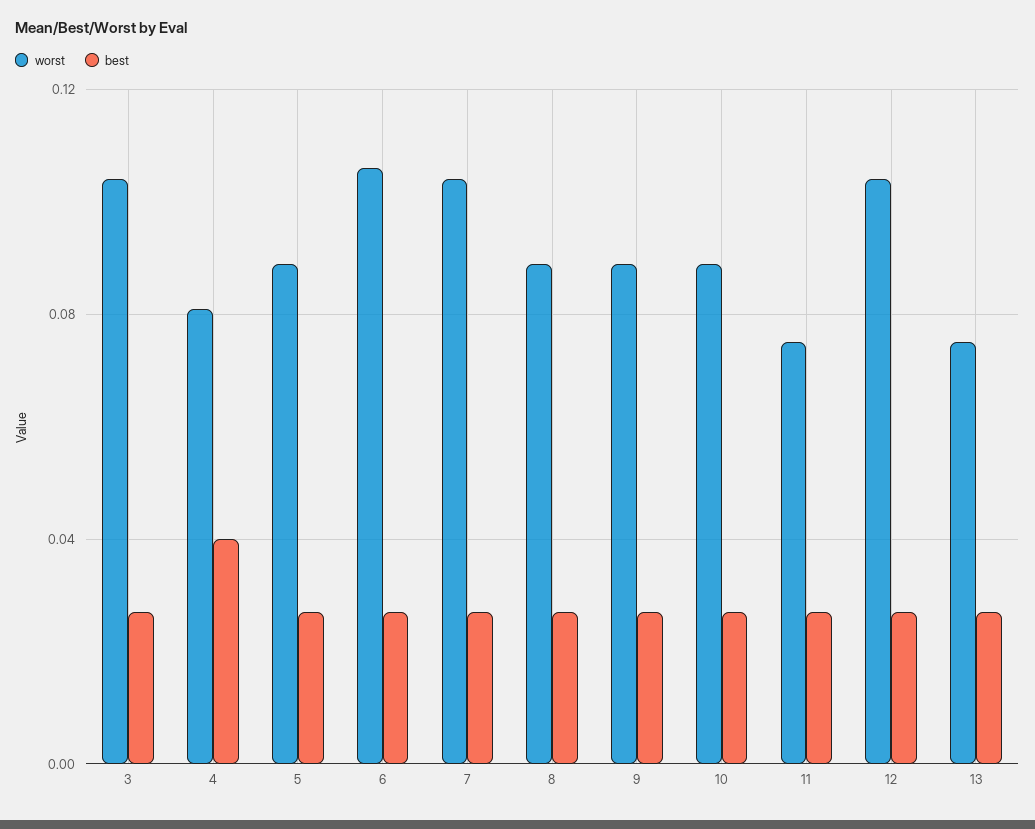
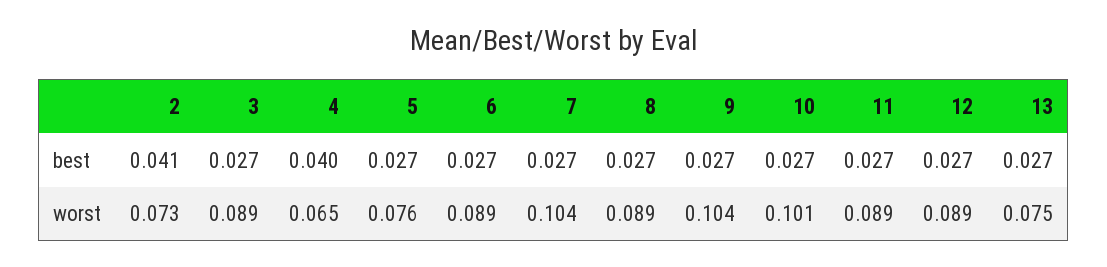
  {
    "worst": {
-     "3": 0.105,
+     "3": 0.089,
-     "4": 0.08,
+     "4": 0.065,
-     "5": 0.09,
+     "5": 0.076,
-     "6": 0.105,
+     "6": 0.089,
      "7": 0.104,
      "8": 0.089,
-     "9": 0.09,
+     "9": 0.104,
-     "10": 0.09,
+     "10": 0.101,
-     "11": 0.075,
+     "11": 0.089,
-     "12": 0.105,
+     "12": 0.089,
-     "13": 0.075
+     "13": 0.075,
+     "2": 0.073
    },
    "best": {
      "3": 0.027,
      "4": 0.04,
      "5": 0.027,
      "6": 0.027,
      "7": 0.027,
      "8": 0.027,
      "9": 0.027,
      "10": 0.027,
      "11": 0.027,
      "12": 0.027,
-     "13": 0.027
+     "13": 0.027,
+     "2": 0.041
    }
  }

